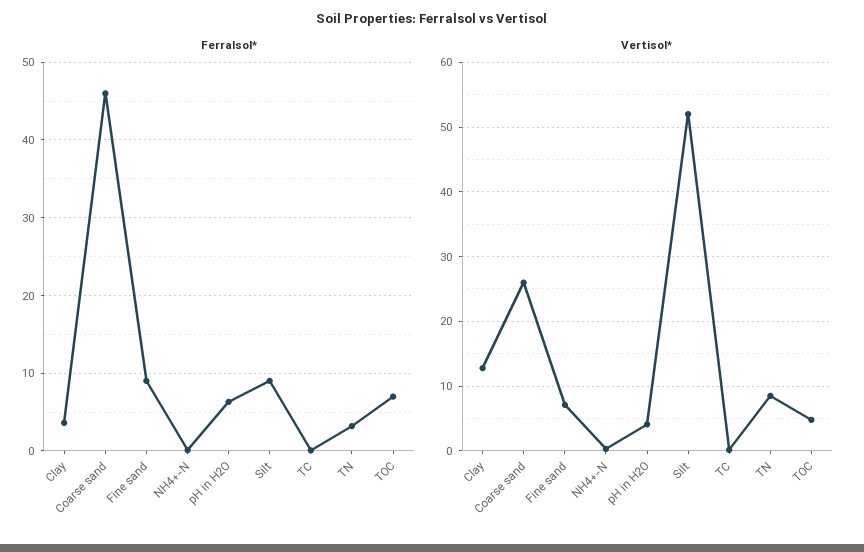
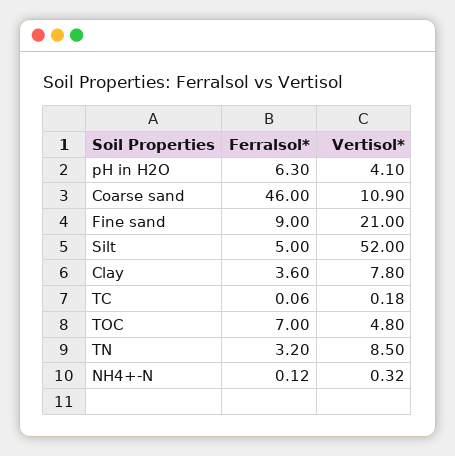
  {
    "Ferralsol*": {
      "Clay": 3.6,
      "Coarse sand": 46,
      "Fine sand": 9,
      "NH4+-N": 0.12,
      "pH in H2O": 6.3,
-     "Silt": 9,
+     "Silt": 5,
      "TC": 0.06,
      "TN": 3.2,
      "TOC": 7
    },
    "Vertisol*": {
-     "Clay": 13,
+     "Clay": 7.8,
-     "Coarse sand": 26,
+     "Coarse sand": 10.9,
-     "Fine sand": 7,
+     "Fine sand": 21,
      "NH4+-N": 0.32,
      "pH in H2O": 4.1,
      "Silt": 52,
      "TC": 0.18,
      "TN": 8.5,
      "TOC": 4.8
    }
  }

